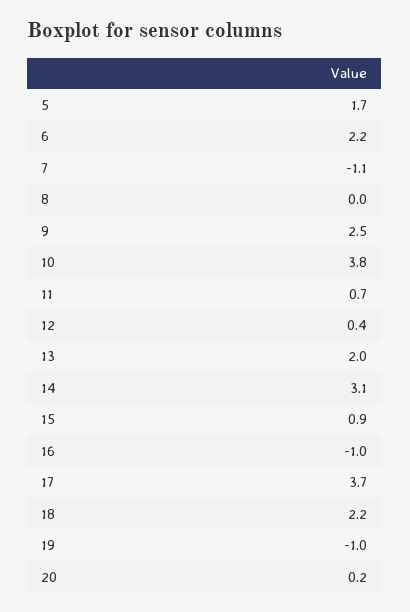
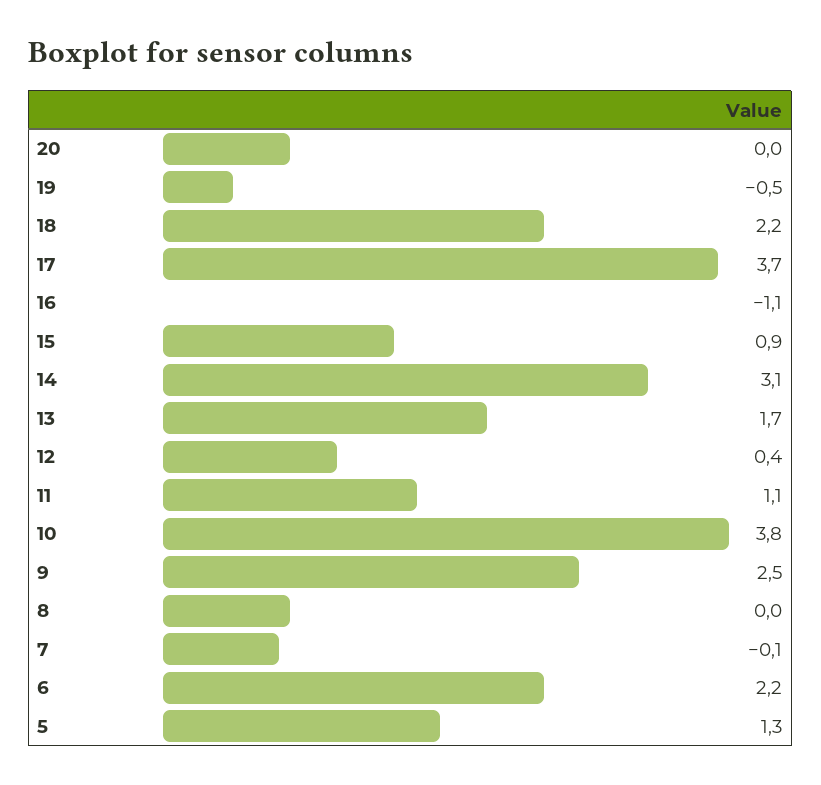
  {
-   "5": 1.7,
+   "5": 1.3,
    "6": 2.2,
-   "7": -1.1,
+   "7": -0.1,
    "8": 0,
    "9": 2.5,
    "10": 3.8,
-   "11": 0.7,
+   "11": 1.1,
    "12": 0.4,
-   "13": 2,
+   "13": 1.7,
    "14": 3.1,
    "15": 0.9,
-   "16": -1,
+   "16": -1.1,
    "17": 3.7,
    "18": 2.2,
-   "19": -1,
+   "19": -0.5,
-   "20": 0.2
+   "20": 0
  }

